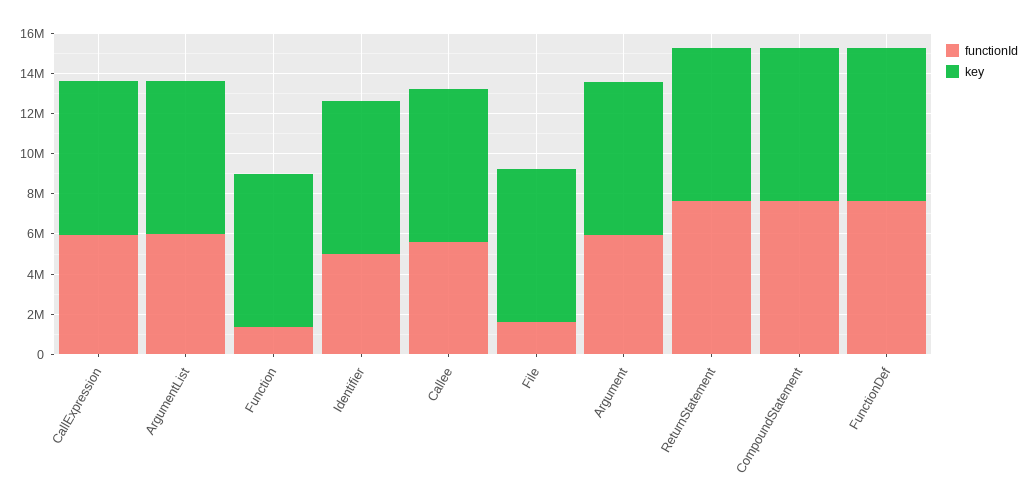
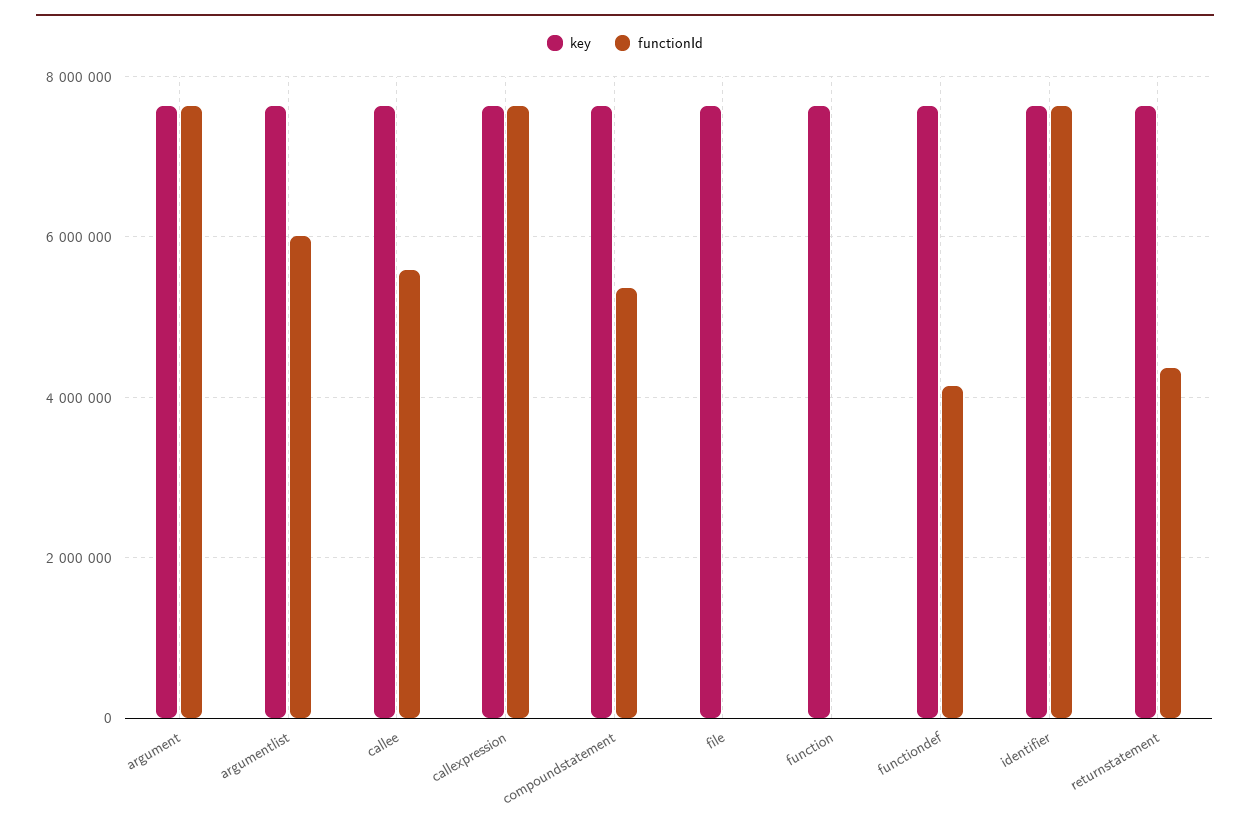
  {
    "functionId": {
-     "CallExpression": 6000000,
+     "CallExpression": 7600000,
      "ArgumentList": 6000000,
-     "Function": 1500000,
+     "Function": 0,
-     "Identifier": 5000000,
+     "Identifier": 7600000,
      "Callee": 5600000,
-     "File": 1500000,
+     "File": 0,
-     "Argument": 6000000,
+     "Argument": 7600000,
-     "ReturnStatement": 7500000,
+     "ReturnStatement": 4400000,
-     "CompoundStatement": 7500000,
+     "CompoundStatement": 5400000,
-     "FunctionDef": 7500000
+     "FunctionDef": 4200000
    },
    "key": {
      "CallExpression": 7600000,
      "ArgumentList": 7600000,
      "Function": 7600000,
      "Identifier": 7600000,
      "Callee": 7600000,
      "File": 7600000,
      "Argument": 7600000,
      "ReturnStatement": 7600000,
      "CompoundStatement": 7600000,
      "FunctionDef": 7600000
    }
  }

